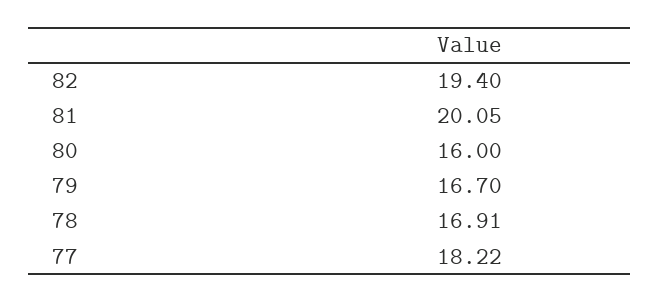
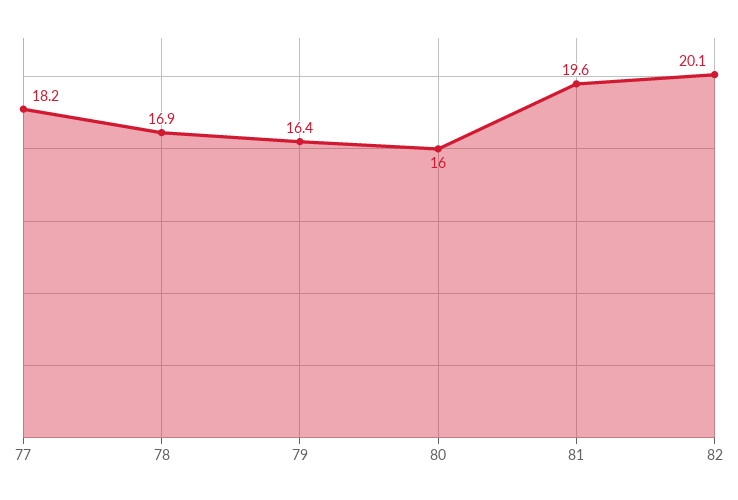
  {
-   "82": 19.4,
+   "82": 20.1,
-   "81": 20.05,
+   "81": 19.6,
    "80": 16,
-   "79": 16.7,
+   "79": 16.4,
    "78": 16.91,
    "77": 18.22
  }

